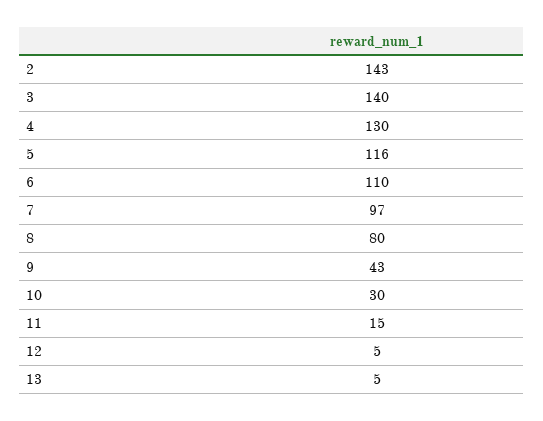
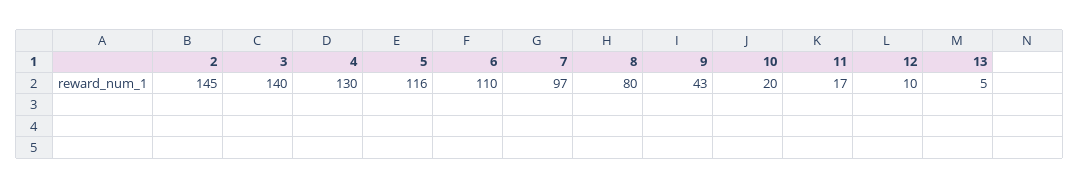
  {
-   "2": 143,
+   "2": 145,
    "3": 140,
    "4": 130,
    "5": 116,
    "6": 110,
    "7": 97,
    "8": 80,
    "9": 43,
-   "10": 30,
+   "10": 20,
-   "11": 15,
+   "11": 17,
-   "12": 5,
+   "12": 10,
    "13": 5
  }

